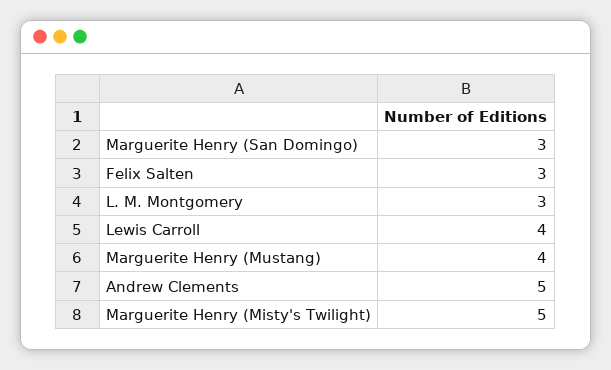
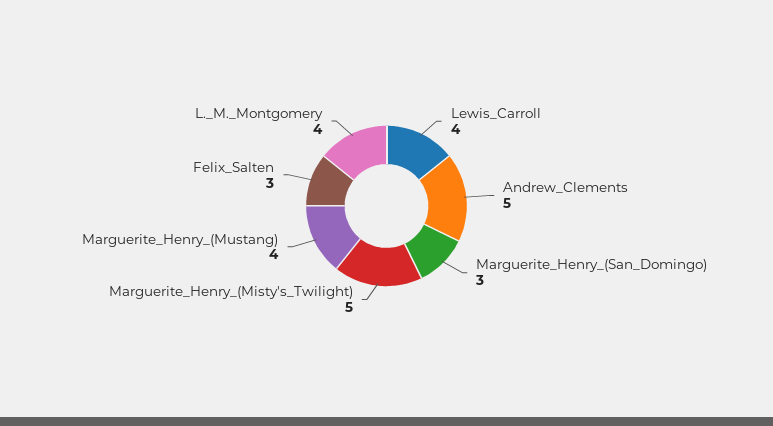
  {
    "Marguerite Henry (San Domingo)": 3,
    "Felix Salten": 3,
-   "L. M. Montgomery": 3,
+   "L. M. Montgomery": 4,
    "Lewis Carroll": 4,
    "Marguerite Henry (Mustang)": 4,
    "Andrew Clements": 5,
    "Marguerite Henry (Misty's Twilight)": 5
  }

